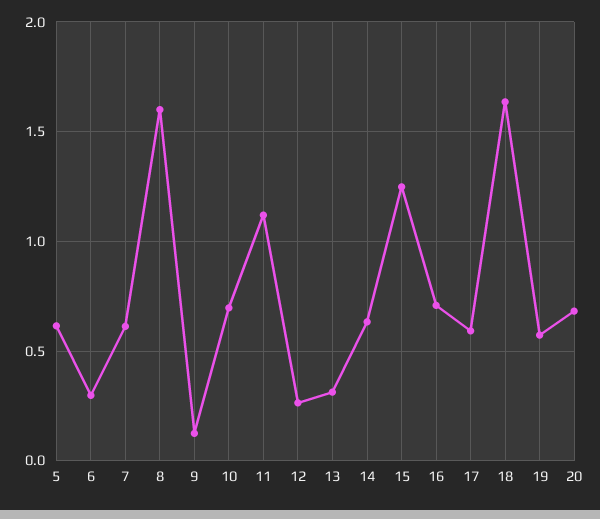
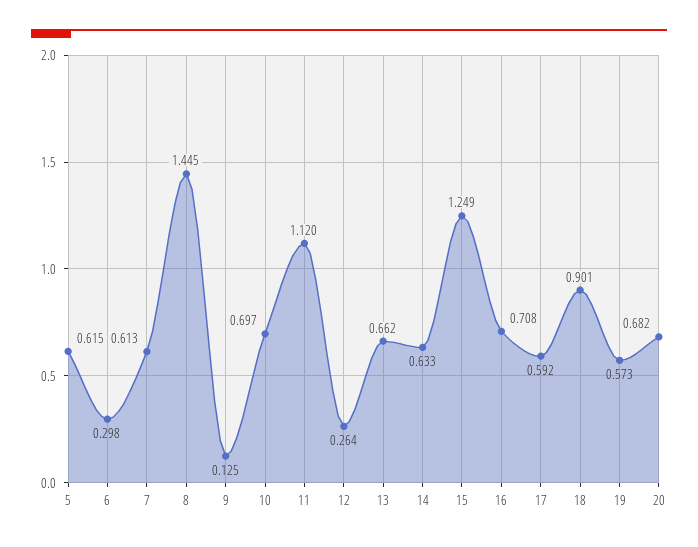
  {
    "5": 0.615,
    "6": 0.298,
    "7": 0.613,
-   "8": 1.6,
+   "8": 1.445,
    "9": 0.125,
    "10": 0.697,
    "11": 1.12,
    "12": 0.264,
-   "13": 0.3,
+   "13": 0.662,
    "14": 0.633,
    "15": 1.249,
    "16": 0.708,
    "17": 0.592,
-   "18": 1.65,
+   "18": 0.901,
    "19": 0.573,
    "20": 0.682
  }

